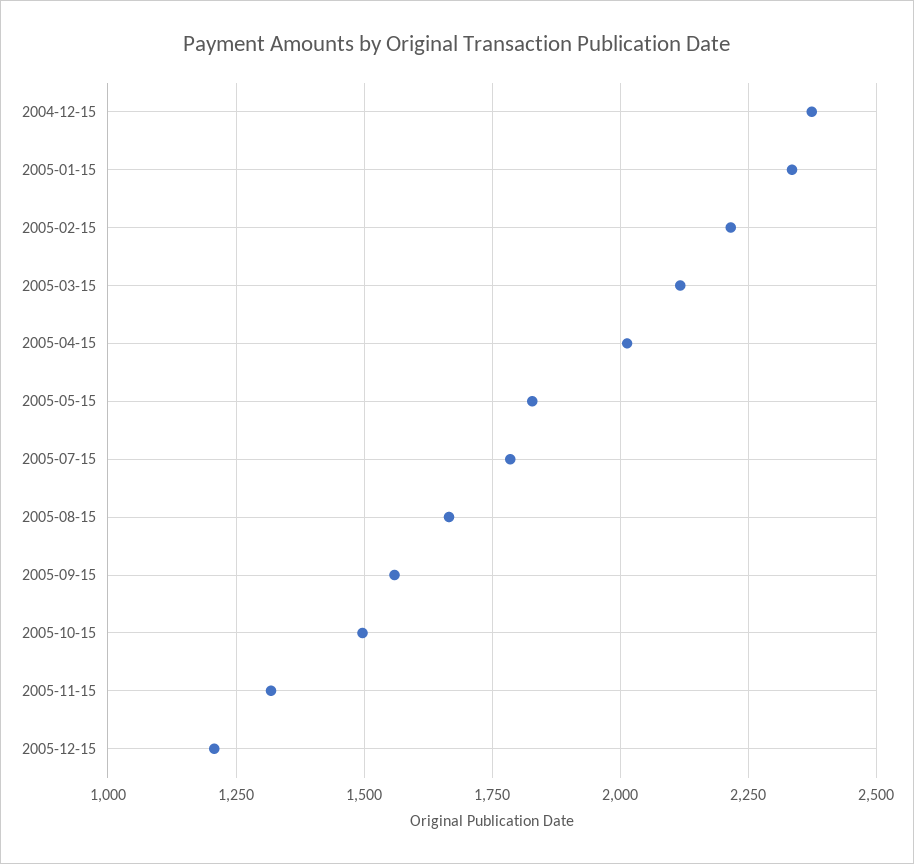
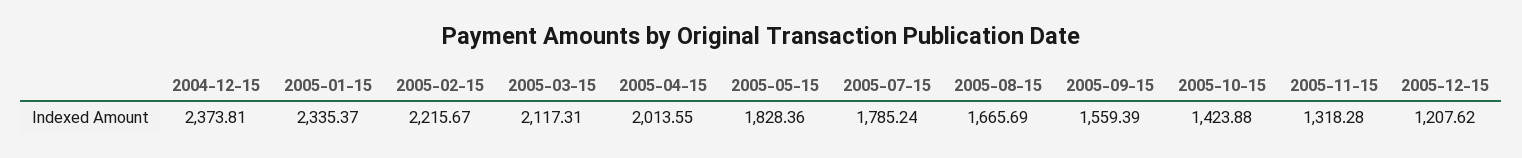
  {
    "2004-12-15": 2373.81,
    "2005-01-15": 2335.37,
    "2005-02-15": 2215.67,
    "2005-03-15": 2117.31,
    "2005-04-15": 2013.55,
    "2005-05-15": 1828.36,
    "2005-07-15": 1785.24,
    "2005-08-15": 1665.69,
    "2005-09-15": 1559.39,
-   "2005-10-15": 1500,
+   "2005-10-15": 1423.88,
    "2005-11-15": 1318.28,
    "2005-12-15": 1207.62
  }

